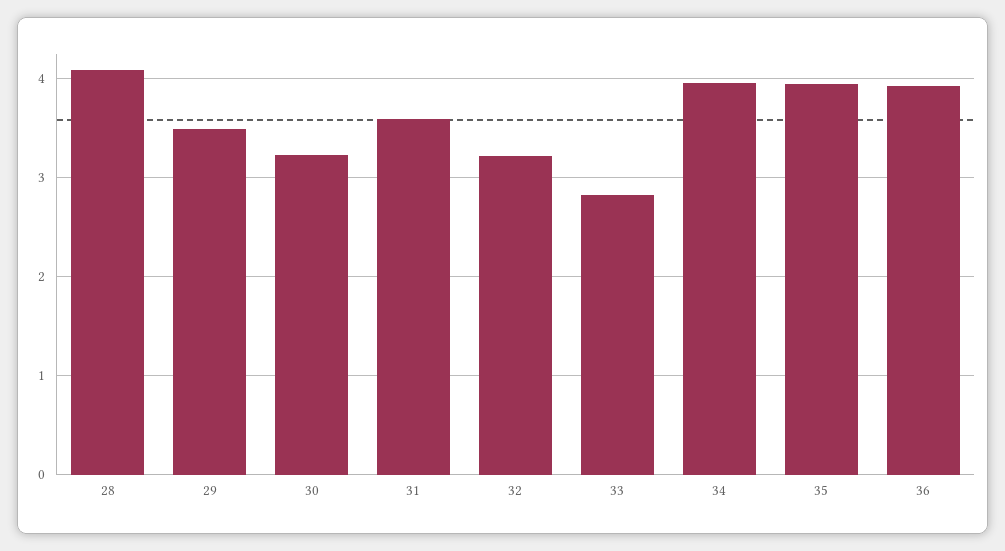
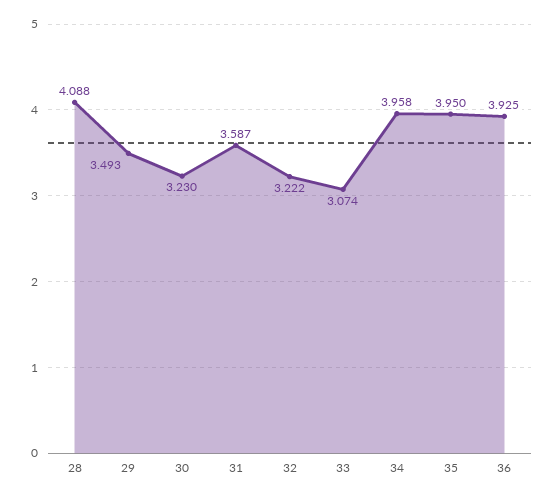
  {
    "28": 4.088,
    "29": 3.493,
    "30": 3.23,
    "31": 3.587,
    "32": 3.222,
-   "33": 2.8,
+   "33": 3.074,
    "34": 3.958,
    "35": 3.95,
    "36": 3.925
  }

